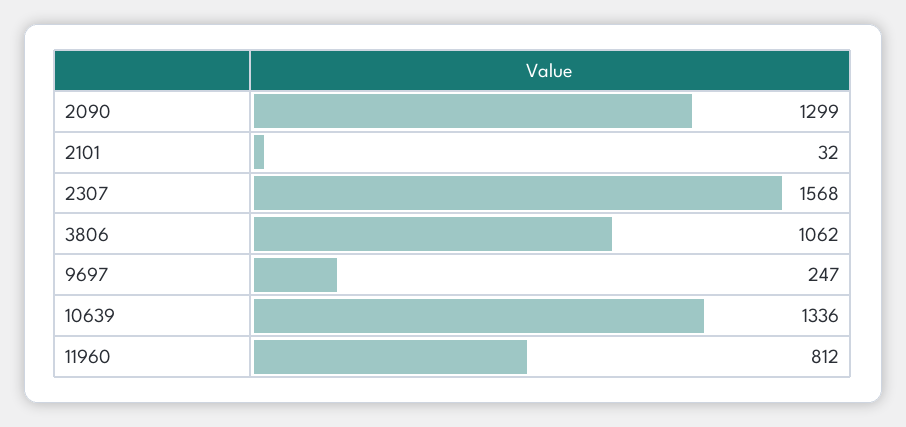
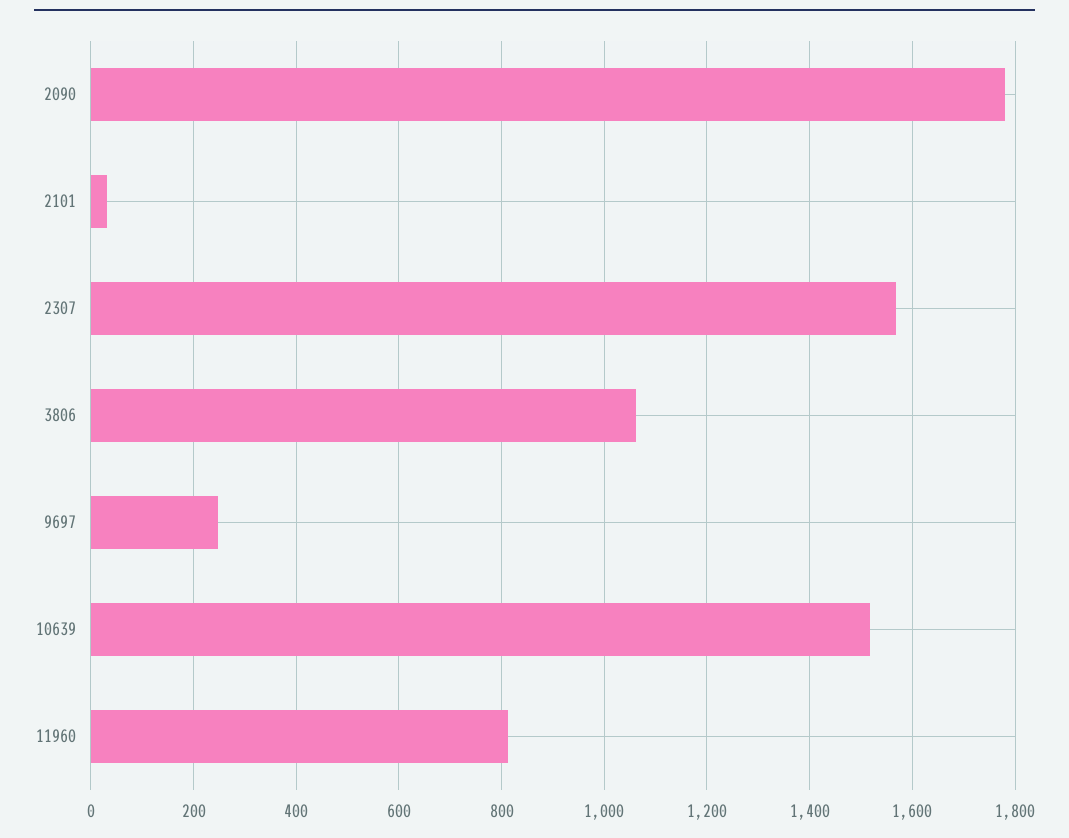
  {
-   "2090": 1299,
+   "2090": 1780,
    "2101": 32,
    "2307": 1568,
    "3806": 1062,
    "9697": 247,
-   "10639": 1336,
+   "10639": 1520,
    "11960": 812
  }

